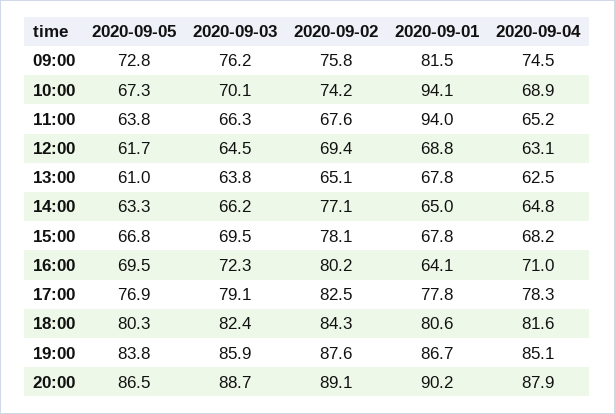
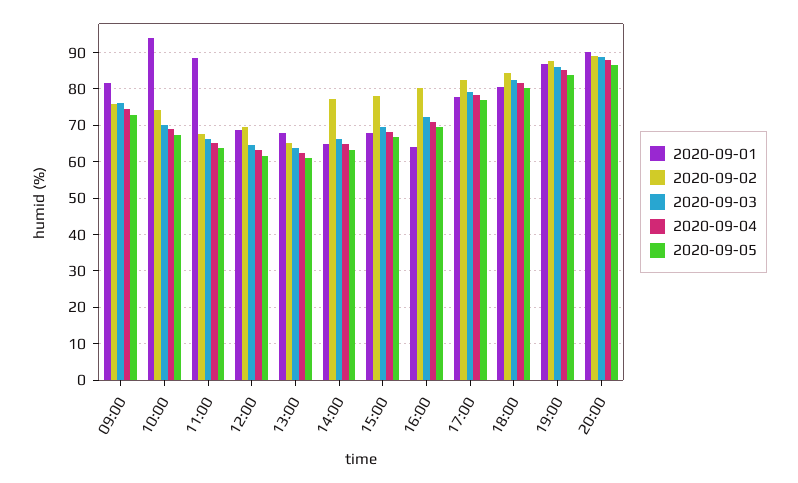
  {
    "2020-09-05": {
      "09:00": 72.8,
      "10:00": 67.3,
      "11:00": 63.8,
      "12:00": 61.7,
      "13:00": 61,
      "14:00": 63.3,
      "15:00": 66.8,
      "16:00": 69.5,
      "17:00": 76.9,
      "18:00": 80.3,
      "19:00": 83.8,
      "20:00": 86.5
    },
    "2020-09-03": {
      "09:00": 76.2,
      "10:00": 70.1,
      "11:00": 66.3,
      "12:00": 64.5,
      "13:00": 63.8,
      "14:00": 66.2,
      "15:00": 69.5,
      "16:00": 72.3,
      "17:00": 79.1,
      "18:00": 82.4,
      "19:00": 85.9,
      "20:00": 88.7
    },
    "2020-09-02": {
      "09:00": 75.8,
      "10:00": 74.2,
      "11:00": 67.6,
      "12:00": 69.4,
      "13:00": 65.1,
      "14:00": 77.1,
      "15:00": 78.1,
      "16:00": 80.2,
      "17:00": 82.5,
      "18:00": 84.3,
      "19:00": 87.6,
      "20:00": 89.1
    },
    "2020-09-01": {
      "09:00": 81.5,
      "10:00": 94.1,
-     "11:00": 94,
+     "11:00": 88,
      "12:00": 68.8,
      "13:00": 67.8,
      "14:00": 65,
      "15:00": 67.8,
      "16:00": 64.1,
      "17:00": 77.8,
      "18:00": 80.6,
      "19:00": 86.7,
      "20:00": 90.2
    },
    "2020-09-04": {
      "09:00": 74.5,
      "10:00": 68.9,
      "11:00": 65.2,
      "12:00": 63.1,
      "13:00": 62.5,
      "14:00": 64.8,
      "15:00": 68.2,
      "16:00": 71,
      "17:00": 78.3,
      "18:00": 81.6,
      "19:00": 85.1,
      "20:00": 87.9
    }
  }

